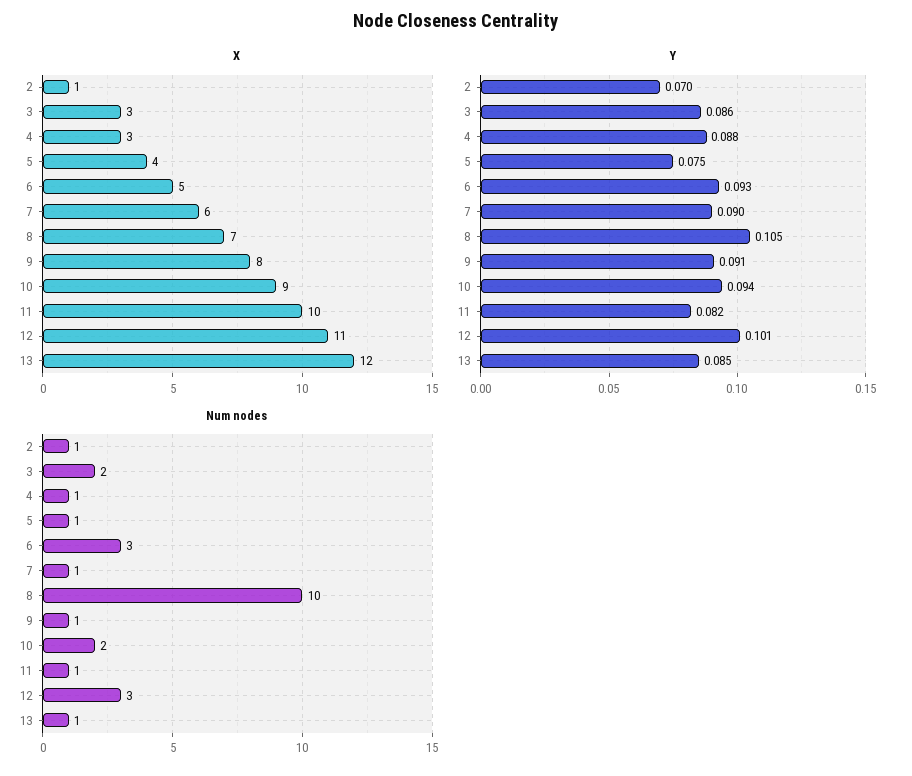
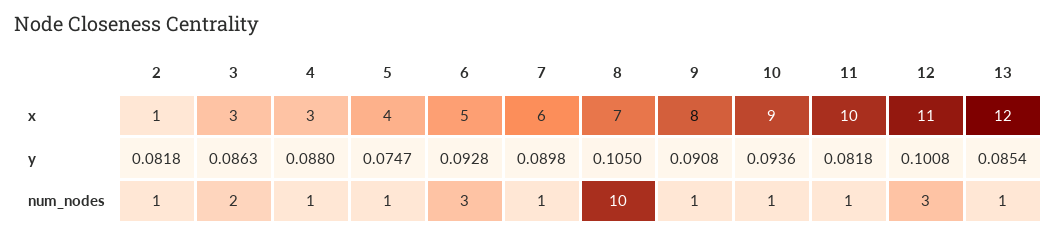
  {
    "X": {
      "2": 1,
      "3": 3,
      "4": 3,
      "5": 4,
      "6": 5,
      "7": 6,
      "8": 7,
      "9": 8,
      "10": 9,
      "11": 10,
      "12": 11,
      "13": 12
    },
    "Y": {
-     "2": 0.07,
+     "2": 0.0818,
      "3": 0.0863,
      "4": 0.088,
      "5": 0.0747,
      "6": 0.0928,
      "7": 0.0898,
      "8": 0.105,
      "9": 0.0908,
      "10": 0.0936,
      "11": 0.0818,
      "12": 0.1008,
      "13": 0.0854
    },
    "Num nodes": {
      "2": 1,
      "3": 2,
      "4": 1,
      "5": 1,
      "6": 3,
      "7": 1,
      "8": 10,
      "9": 1,
-     "10": 2,
+     "10": 1,
      "11": 1,
      "12": 3,
      "13": 1
    }
  }

